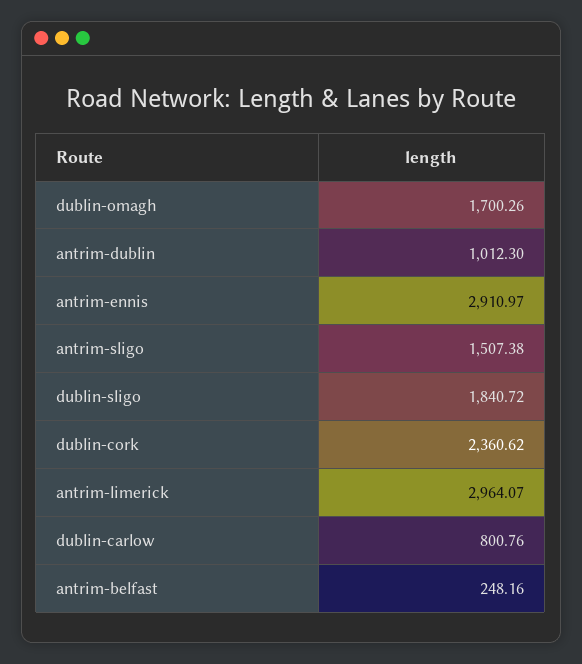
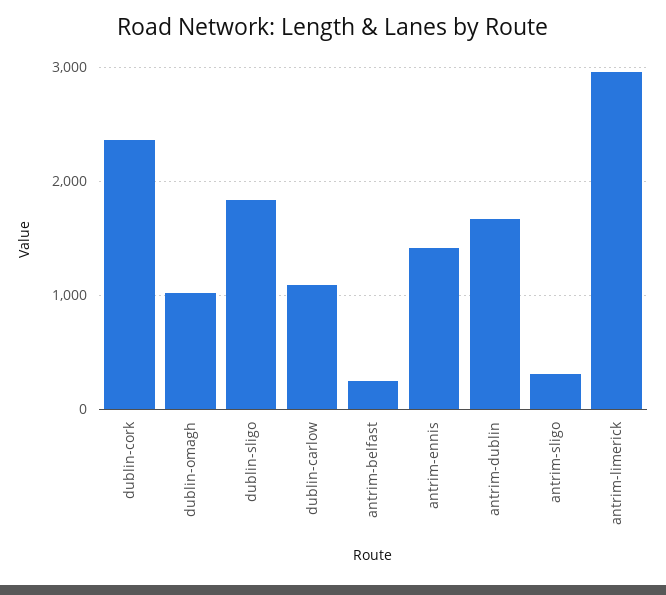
  {
-   "dublin-omagh": 1700.26,
+   "dublin-omagh": 1000,
-   "antrim-dublin": 1012.3,
+   "antrim-dublin": 1700,
-   "antrim-ennis": 2910.97,
+   "antrim-ennis": 1400,
-   "antrim-sligo": 1507.38,
+   "antrim-sligo": 300,
    "dublin-sligo": 1840.72,
    "dublin-cork": 2360.62,
    "antrim-limerick": 2964.07,
-   "dublin-carlow": 800.76,
+   "dublin-carlow": 1100,
    "antrim-belfast": 248.16
  }

